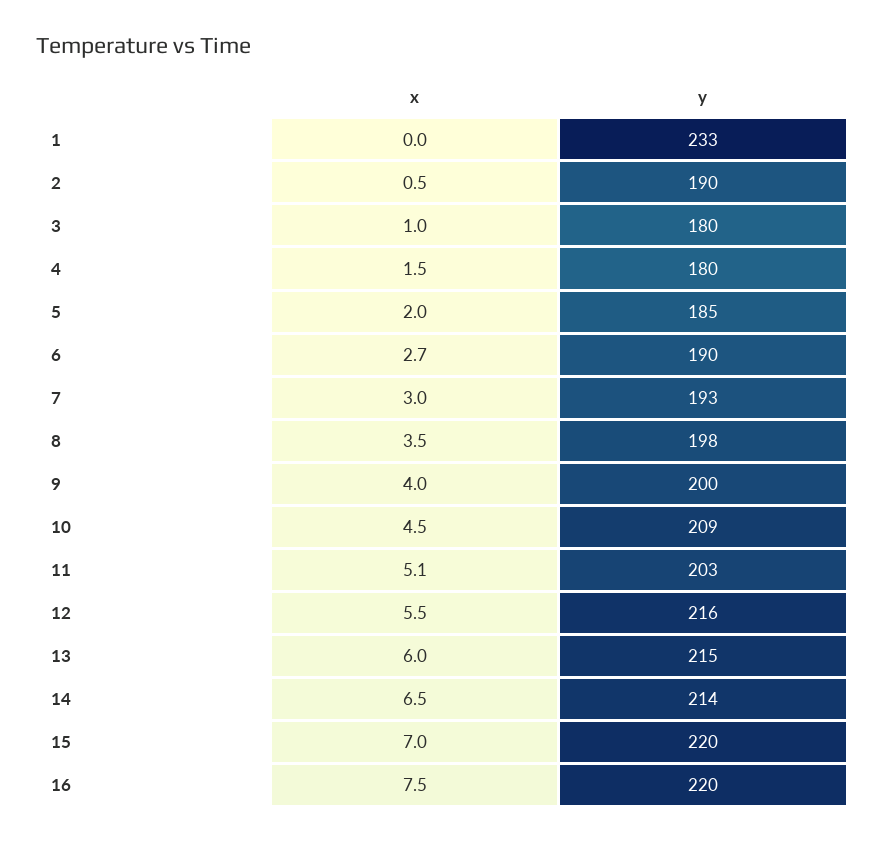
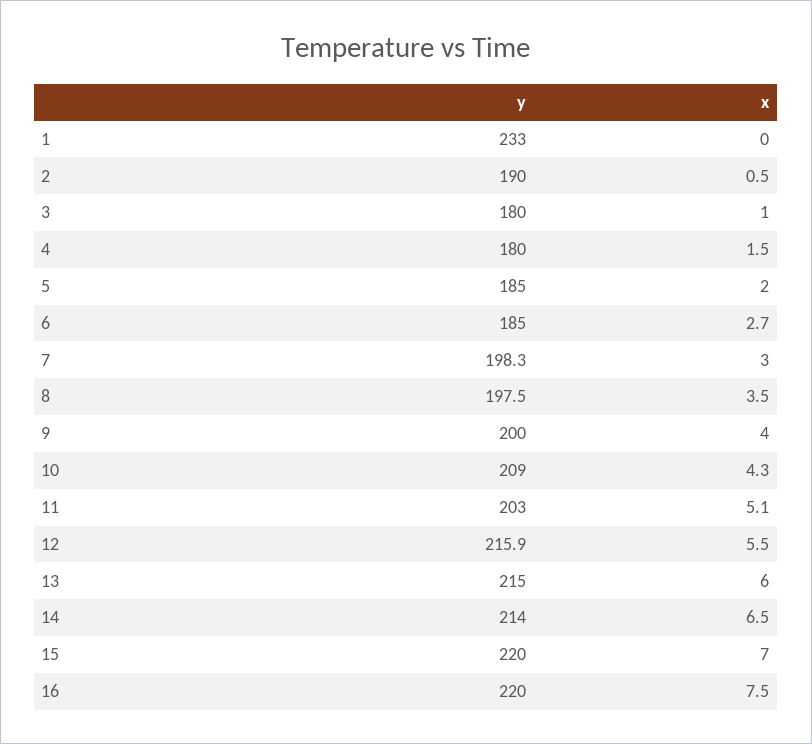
  {
    "x": {
      "1": 0,
      "2": 0.5,
      "3": 1,
      "4": 1.5,
      "5": 2,
      "6": 2.7,
      "7": 3,
      "8": 3.5,
      "9": 4,
-     "10": 4.5,
+     "10": 4.3,
      "11": 5.1,
      "12": 5.5,
      "13": 6,
      "14": 6.5,
      "15": 7,
      "16": 7.5
    },
    "y": {
      "1": 233,
      "2": 190,
      "3": 180,
      "4": 180,
      "5": 185,
-     "6": 190,
+     "6": 185,
-     "7": 193,
+     "7": 198.3,
      "8": 197.5,
      "9": 200,
      "10": 209,
      "11": 203,
      "12": 215.9,
      "13": 215,
      "14": 214,
      "15": 220,
      "16": 220
    }
  }

